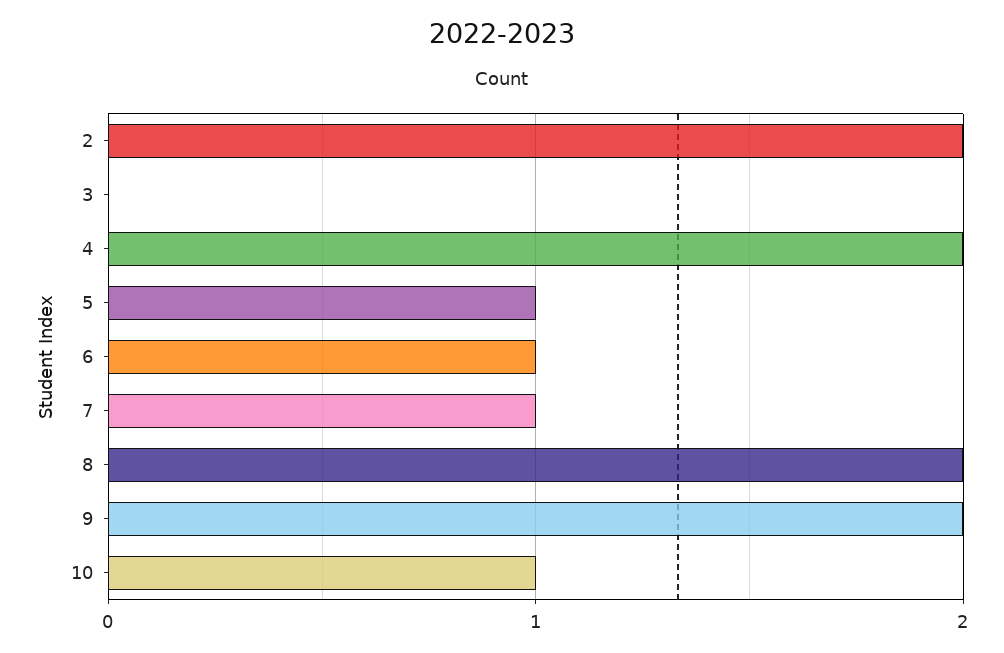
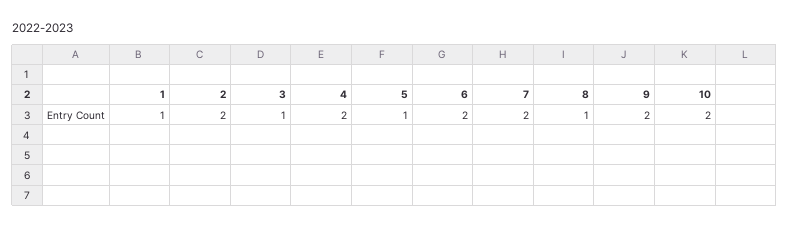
  {
    "2": 2,
-   "3": 0,
+   "3": 1,
    "4": 2,
    "5": 1,
-   "6": 1,
+   "6": 2,
-   "7": 1,
+   "7": 2,
-   "8": 2,
+   "8": 1,
    "9": 2,
-   "10": 1
+   "10": 2,
+   "1": 1
  }

